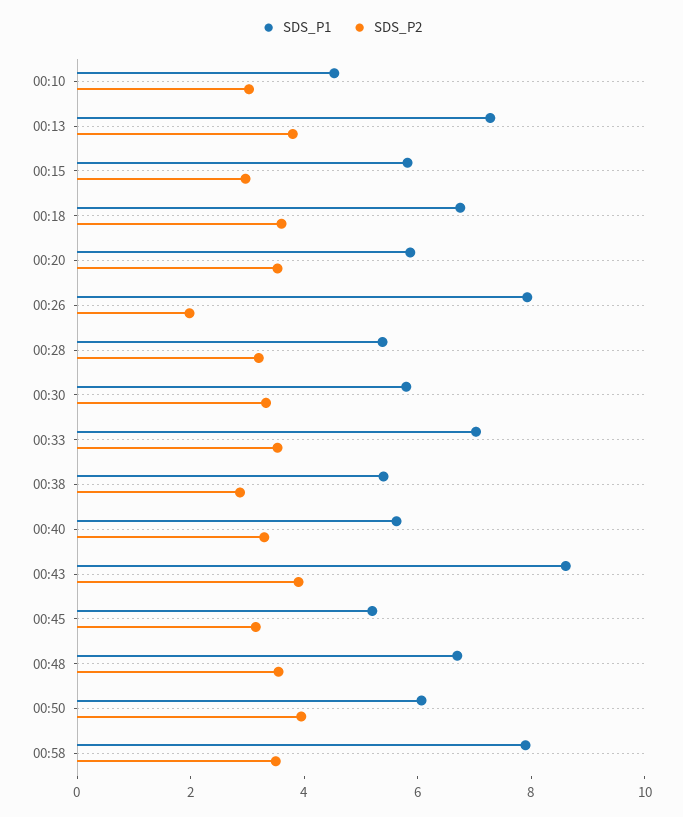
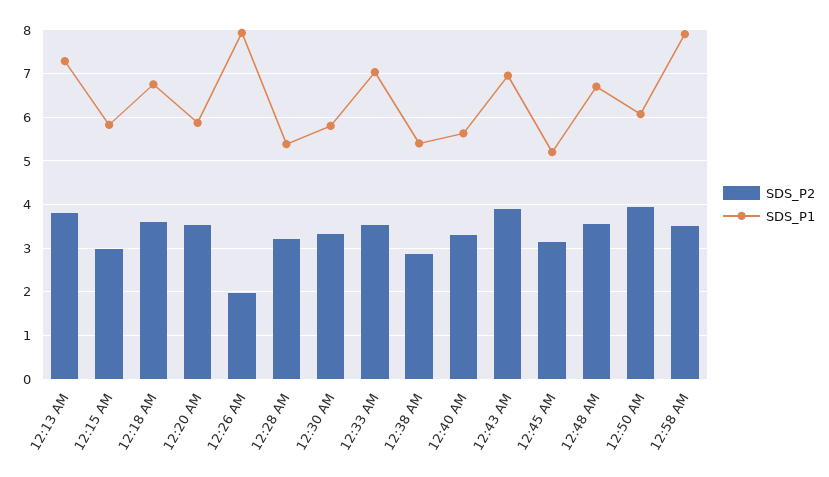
  {
    "SDS_P1": {
-     "00:10": 4.5,
      "00:13": 7.2,
      "00:15": 5.8,
      "00:18": 6.8,
      "00:20": 5.8,
      "00:26": 8,
      "00:28": 5.4,
      "00:30": 5.8,
      "00:33": 7,
      "00:38": 5.4,
      "00:40": 5.6,
-     "00:43": 8.5,
+     "00:43": 7,
      "00:45": 5.2,
      "00:48": 6.8,
      "00:50": 6,
      "00:58": 8
    },
    "SDS_P2": {
-     "00:10": 3,
      "00:13": 3.8,
      "00:15": 3,
      "00:18": 3.6,
      "00:20": 3.6,
      "00:26": 2,
      "00:28": 3.2,
      "00:30": 3.4,
      "00:33": 3.6,
      "00:38": 2.8,
      "00:40": 3.4,
      "00:43": 4,
      "00:45": 3.2,
      "00:48": 3.6,
      "00:50": 4,
      "00:58": 3.6
    }
  }

